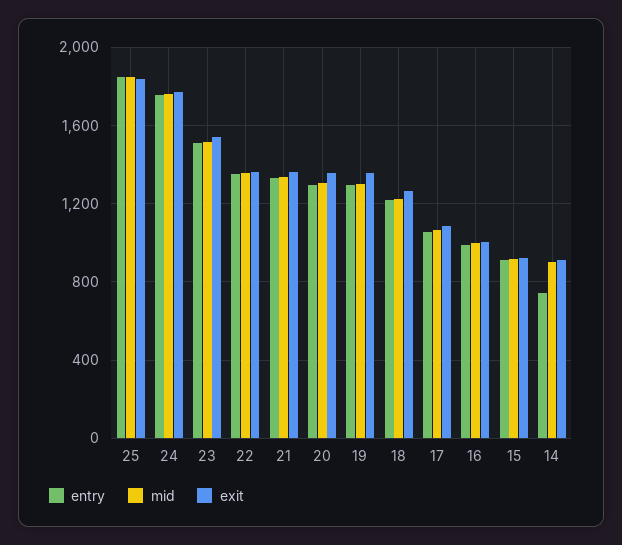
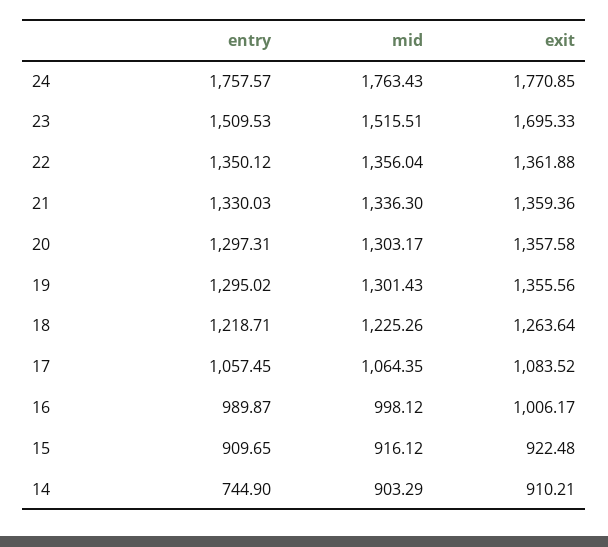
  {
    "entry": {
-     "25": 1850,
      "24": 1757.57,
      "23": 1509.53,
      "22": 1350.12,
      "21": 1330.03,
      "20": 1297.31,
      "19": 1295.02,
      "18": 1218.71,
      "17": 1057.45,
      "16": 989.87,
      "15": 909.65,
      "14": 744.9
    },
    "mid": {
-     "25": 1850,
      "24": 1763.43,
      "23": 1515.51,
      "22": 1356.04,
      "21": 1336.3,
      "20": 1303.17,
      "19": 1301.43,
      "18": 1225.26,
      "17": 1064.35,
      "16": 998.12,
      "15": 916.12,
      "14": 903.29
    },
    "exit": {
-     "25": 1850,
      "24": 1770.85,
-     "23": 1550,
+     "23": 1695.33,
      "22": 1361.88,
      "21": 1359.36,
      "20": 1357.58,
      "19": 1355.56,
      "18": 1263.64,
      "17": 1083.52,
      "16": 1006.17,
      "15": 922.48,
      "14": 910.21
    }
  }

